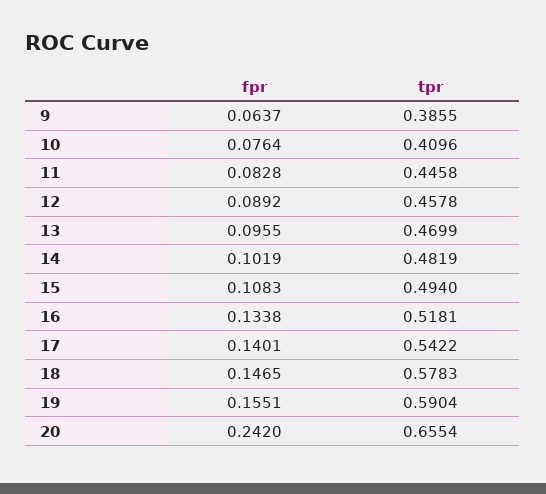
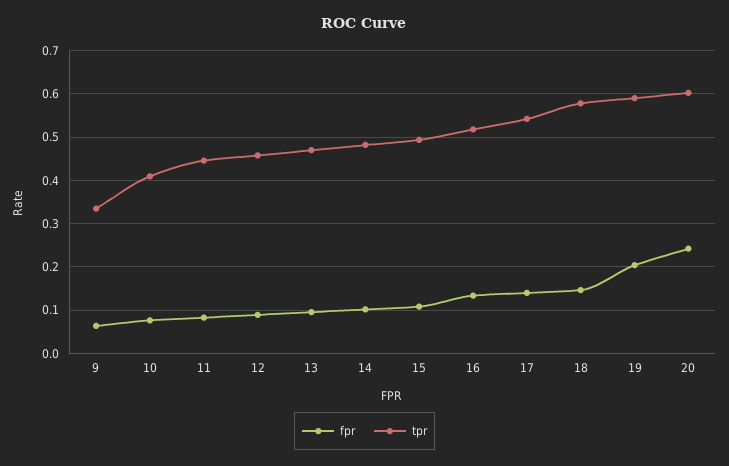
  {
    "fpr": {
      "9": 0.0637,
      "10": 0.0764,
      "11": 0.0828,
      "12": 0.0892,
      "13": 0.0955,
      "14": 0.1019,
      "15": 0.1083,
      "16": 0.1338,
      "17": 0.1401,
      "18": 0.1465,
-     "19": 0.1551,
+     "19": 0.2,
      "20": 0.242
    },
    "tpr": {
-     "9": 0.3855,
+     "9": 0.34,
      "10": 0.4096,
      "11": 0.4458,
      "12": 0.4578,
      "13": 0.4699,
      "14": 0.4819,
      "15": 0.494,
      "16": 0.5181,
      "17": 0.5422,
      "18": 0.5783,
      "19": 0.5904,
-     "20": 0.6554
+     "20": 0.6
    }
  }

